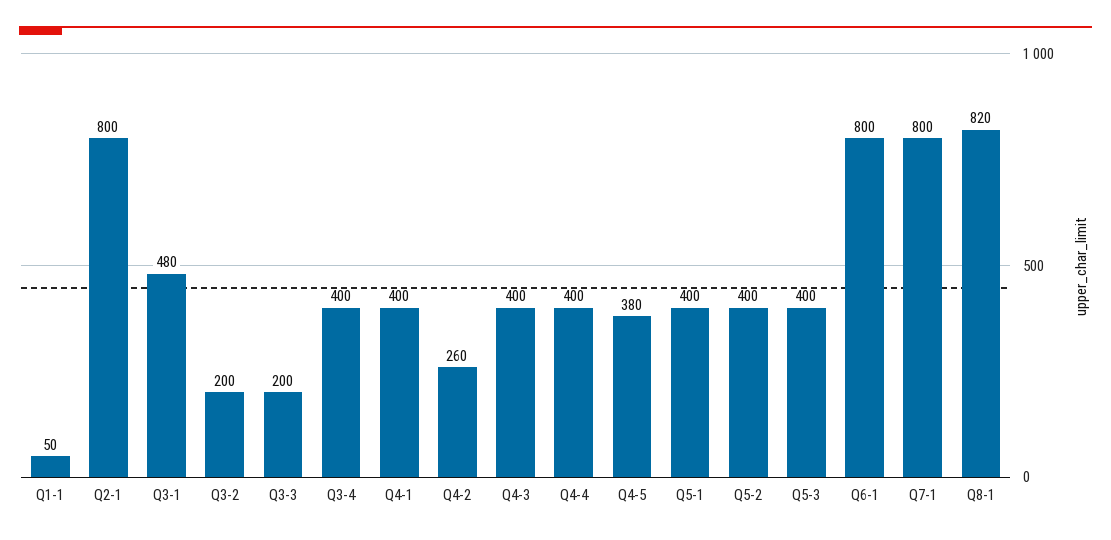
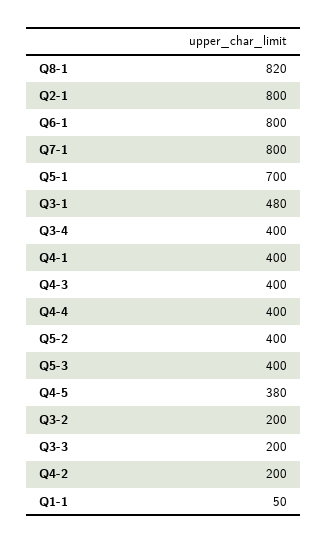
  {
    "Q1-1": 50,
    "Q2-1": 800,
    "Q3-1": 480,
    "Q3-2": 200,
    "Q3-3": 200,
    "Q3-4": 400,
    "Q4-1": 400,
-   "Q4-2": 260,
+   "Q4-2": 200,
    "Q4-3": 400,
    "Q4-4": 400,
    "Q4-5": 380,
-   "Q5-1": 400,
+   "Q5-1": 700,
    "Q5-2": 400,
    "Q5-3": 400,
    "Q6-1": 800,
    "Q7-1": 800,
    "Q8-1": 820
  }

